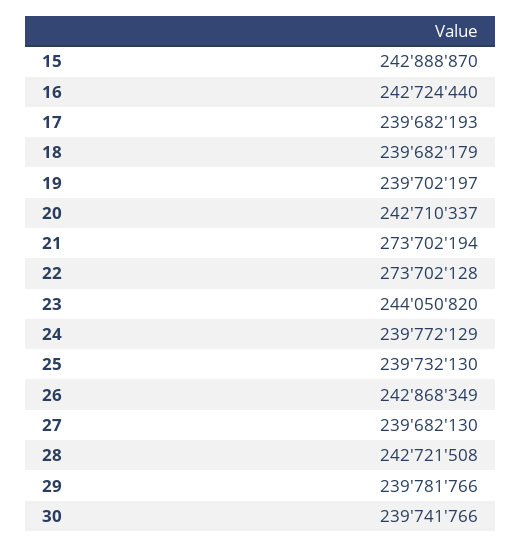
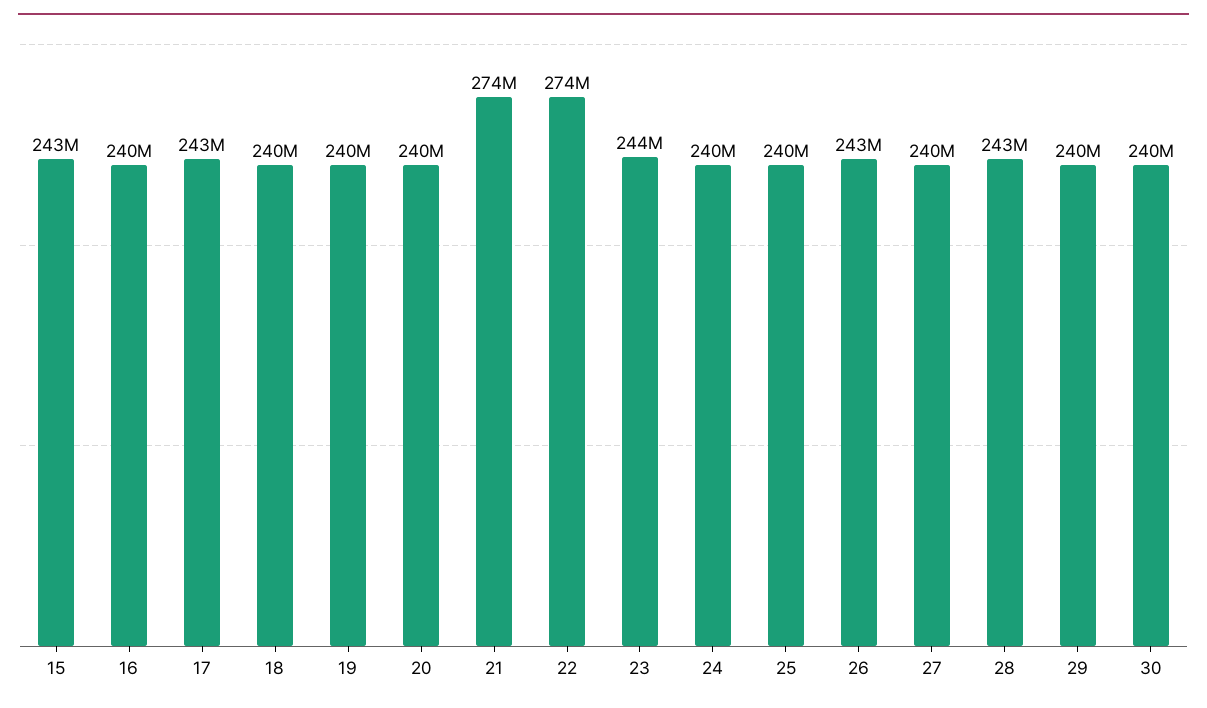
  {
    "15": 242888870,
-   "16": 242724440,
+   "16": 240000000,
-   "17": 239682193,
+   "17": 243000000,
    "18": 239682179,
    "19": 239702197,
-   "20": 242710337,
+   "20": 240000000,
    "21": 273702194,
    "22": 273702128,
    "23": 244050820,
    "24": 239772129,
    "25": 239732130,
    "26": 242868349,
    "27": 239682130,
    "28": 242721508,
    "29": 239781766,
    "30": 239741766
  }

